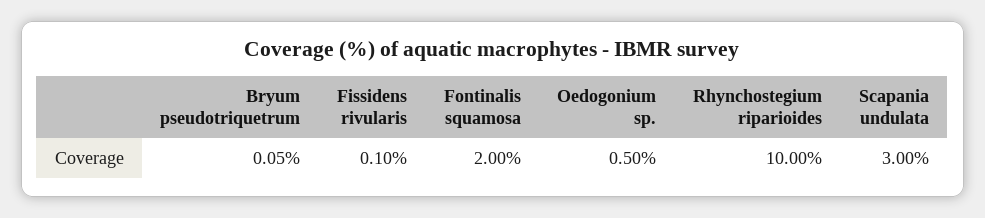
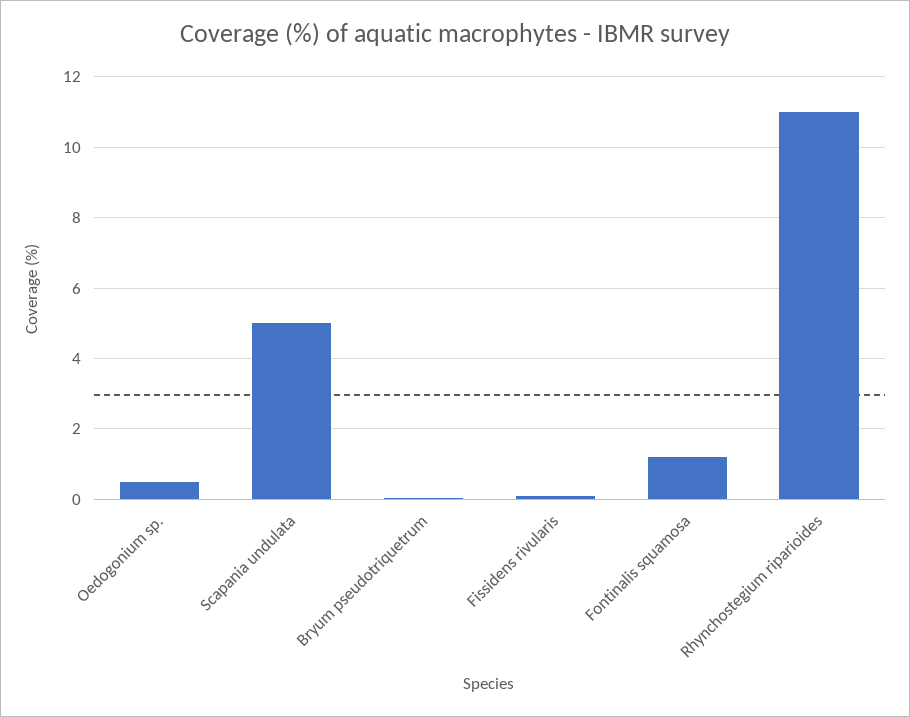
  {
    "Bryum pseudotriquetrum": 0.05,
    "Fissidens rivularis": 0.1,
-   "Fontinalis squamosa": 2,
+   "Fontinalis squamosa": 1.2,
    "Oedogonium sp.": 0.5,
-   "Rhynchostegium riparioides": 10,
+   "Rhynchostegium riparioides": 11,
-   "Scapania undulata": 3
+   "Scapania undulata": 5
  }

